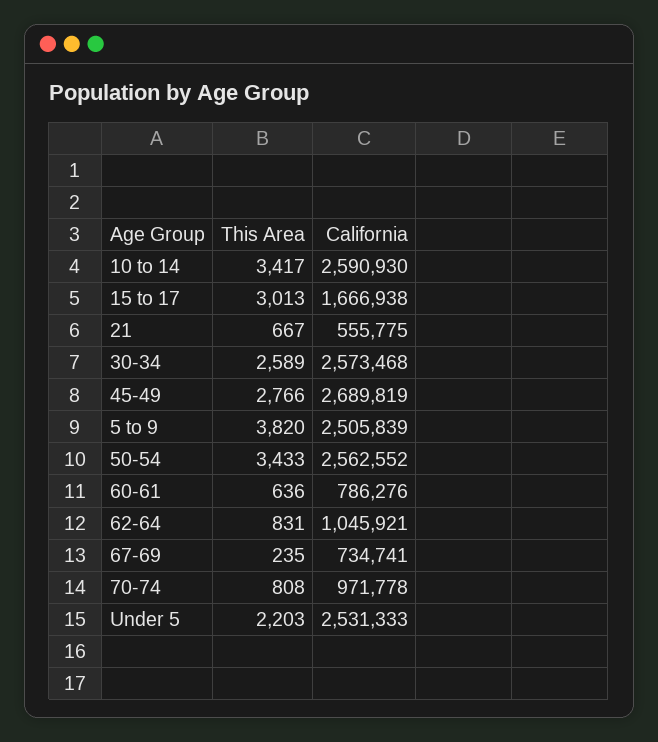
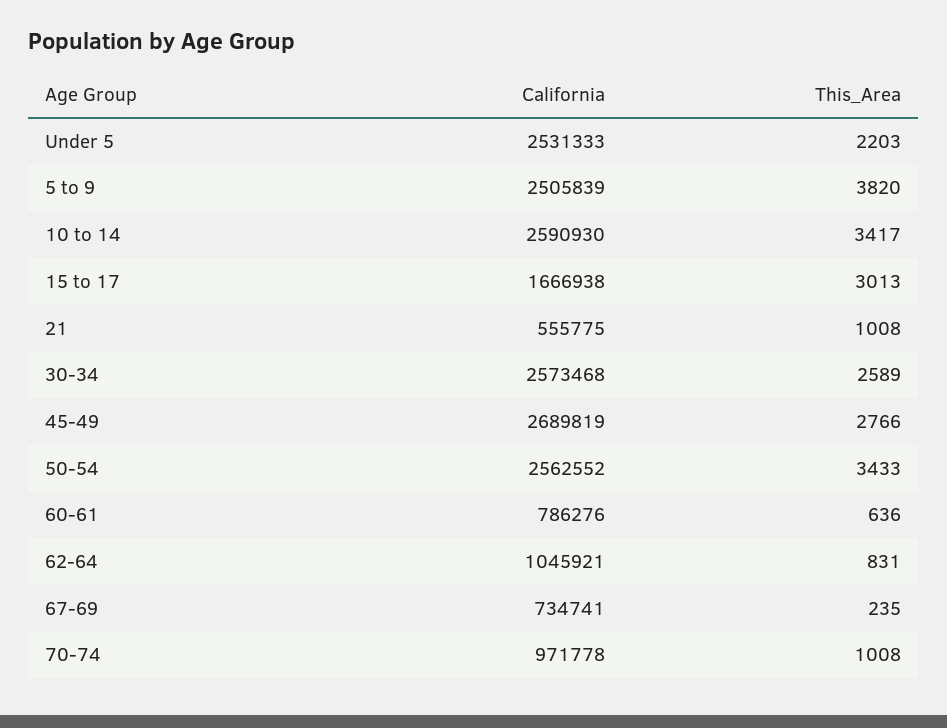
  {
    "This Area": {
      "10 to 14": 3417,
      "15 to 17": 3013,
-     "21": 667,
+     "21": 1008,
      "30-34": 2589,
      "45-49": 2766,
      "5 to 9": 3820,
      "50-54": 3433,
      "60-61": 636,
      "62-64": 831,
      "67-69": 235,
-     "70-74": 808,
+     "70-74": 1008,
      "Under 5": 2203
    },
    "California": {
      "10 to 14": 2590930,
      "15 to 17": 1666938,
      "21": 555775,
      "30-34": 2573468,
      "45-49": 2689819,
      "5 to 9": 2505839,
      "50-54": 2562552,
      "60-61": 786276,
      "62-64": 1045921,
      "67-69": 734741,
      "70-74": 971778,
      "Under 5": 2531333
    }
  }

